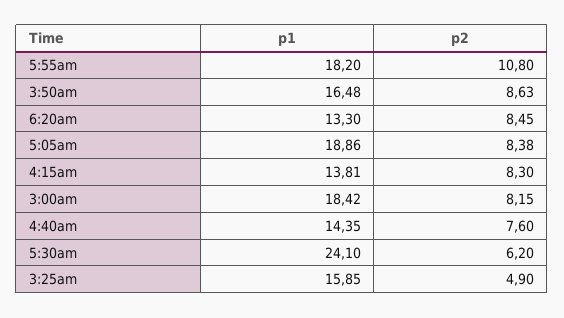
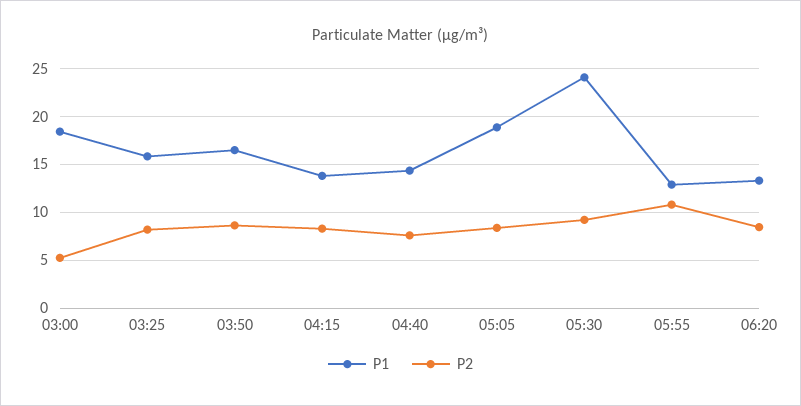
  {
    "p1": {
-     "5:55am": 18.2,
+     "5:55am": 13,
      "3:50am": 16.48,
      "6:20am": 13.3,
      "5:05am": 18.86,
      "4:15am": 13.81,
      "3:00am": 18.42,
      "4:40am": 14.35,
      "5:30am": 24.1,
      "3:25am": 15.85
    },
    "p2": {
      "5:55am": 10.8,
      "3:50am": 8.63,
      "6:20am": 8.45,
      "5:05am": 8.38,
      "4:15am": 8.3,
-     "3:00am": 8.15,
+     "3:00am": 5,
      "4:40am": 7.6,
-     "5:30am": 6.2,
+     "5:30am": 9,
-     "3:25am": 4.9
+     "3:25am": 8
    }
  }

